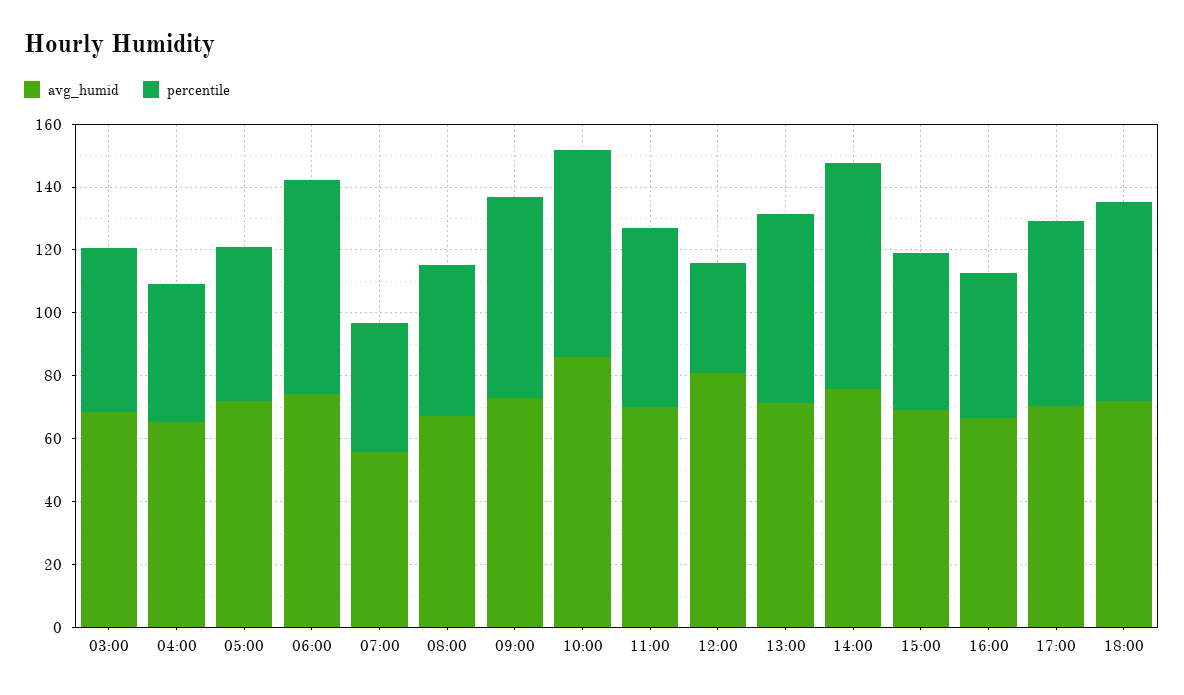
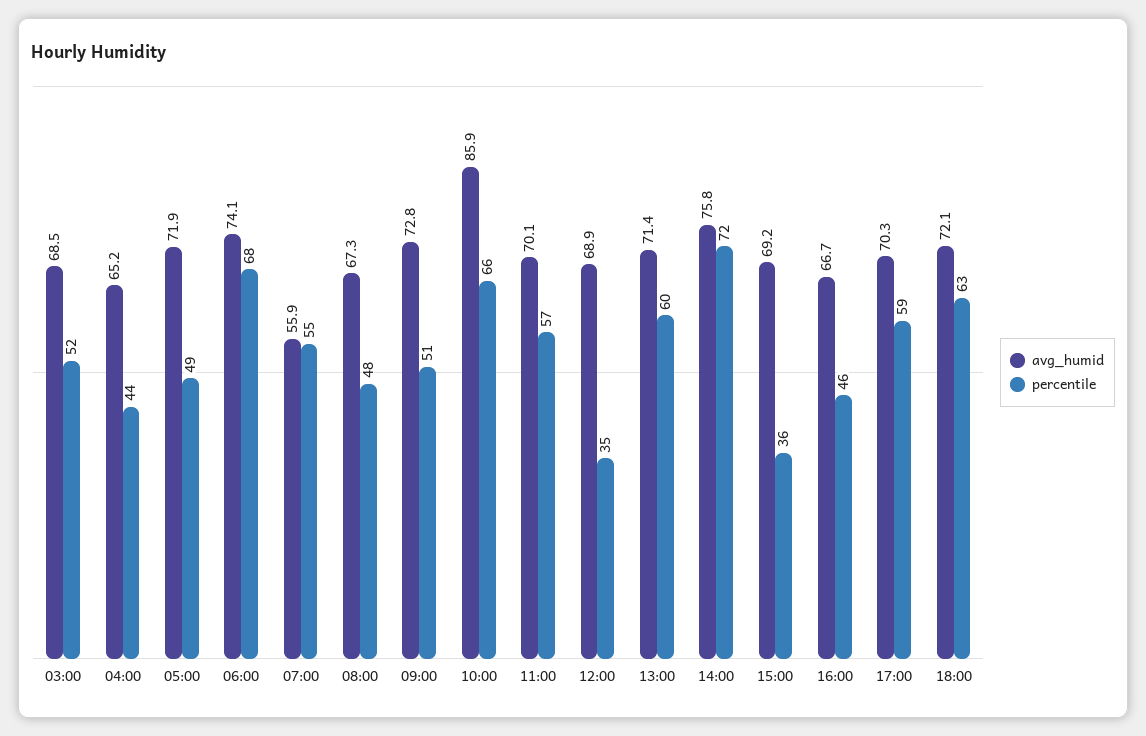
  {
    "avg_humid": {
      "03:00": 68.5,
      "04:00": 65.2,
      "05:00": 71.9,
      "06:00": 74.1,
      "07:00": 55.9,
      "08:00": 67.3,
      "09:00": 72.8,
      "10:00": 85.9,
      "11:00": 70.1,
-     "12:00": 80,
+     "12:00": 68.9,
      "13:00": 71.4,
      "14:00": 75.8,
      "15:00": 69.2,
      "16:00": 66.7,
      "17:00": 70.3,
      "18:00": 72.1
    },
    "percentile": {
      "03:00": 52,
      "04:00": 44,
      "05:00": 49,
      "06:00": 68,
-     "07:00": 40,
+     "07:00": 55,
      "08:00": 48,
-     "09:00": 65,
+     "09:00": 51,
      "10:00": 66,
      "11:00": 57,
      "12:00": 35,
      "13:00": 60,
      "14:00": 72,
-     "15:00": 50,
+     "15:00": 36,
      "16:00": 46,
      "17:00": 59,
      "18:00": 63
    }
  }

